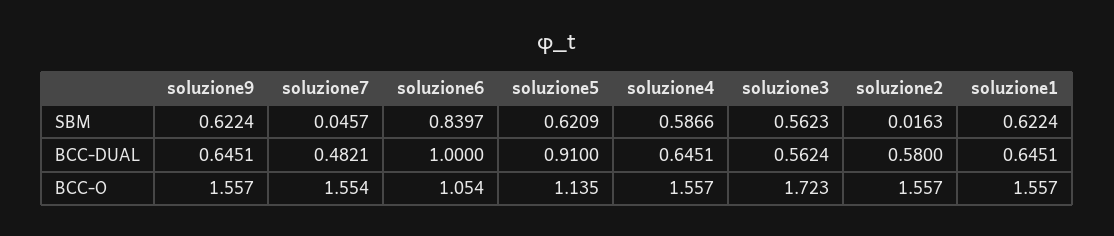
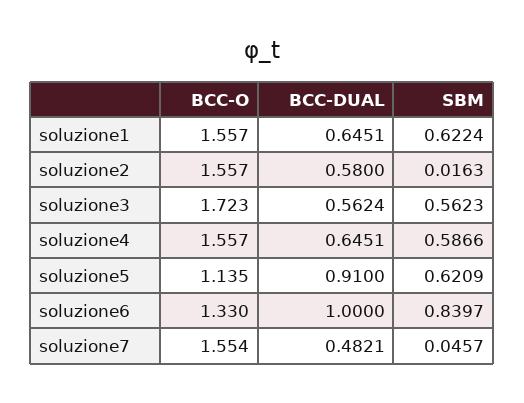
  {
-   "soluzione9": {
-     "SBM": 0.6224,
-     "BCC-DUAL": 0.6451,
-     "BCC-O": 1.557
-   },
    "soluzione7": {
      "SBM": 0.0457,
      "BCC-DUAL": 0.4821,
      "BCC-O": 1.554
    },
    "soluzione6": {
      "SBM": 0.8397,
      "BCC-DUAL": 1,
-     "BCC-O": 1.054
+     "BCC-O": 1.33
    },
    "soluzione5": {
      "SBM": 0.6209,
      "BCC-DUAL": 0.91,
      "BCC-O": 1.135
    },
    "soluzione4": {
      "SBM": 0.5866,
      "BCC-DUAL": 0.6451,
      "BCC-O": 1.557
    },
    "soluzione3": {
      "SBM": 0.5623,
      "BCC-DUAL": 0.5624,
      "BCC-O": 1.723
    },
    "soluzione2": {
      "SBM": 0.0163,
      "BCC-DUAL": 0.58,
      "BCC-O": 1.557
    },
    "soluzione1": {
      "SBM": 0.6224,
      "BCC-DUAL": 0.6451,
      "BCC-O": 1.557
    }
  }

